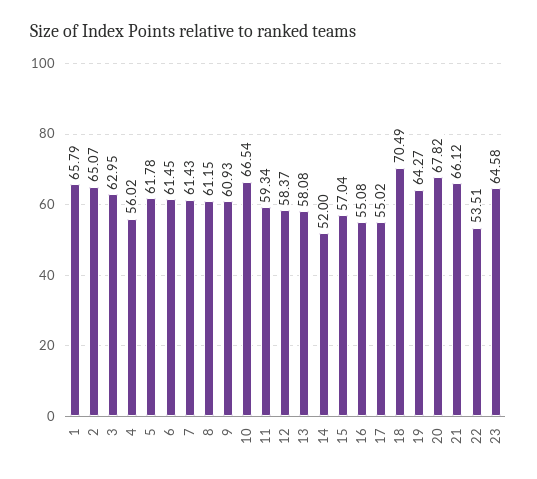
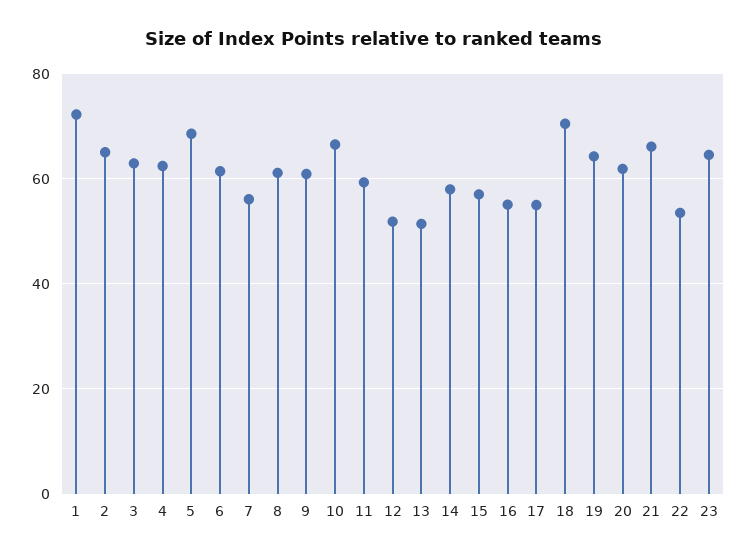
  {
-   "1": 65.79,
+   "1": 72,
    "2": 65.07,
    "3": 62.95,
-   "4": 56.02,
+   "4": 62,
-   "5": 61.78,
+   "5": 68,
    "6": 61.45,
-   "7": 61.43,
+   "7": 56,
    "8": 61.15,
    "9": 60.93,
    "10": 66.54,
    "11": 59.34,
-   "12": 58.37,
+   "12": 52,
-   "13": 58.08,
+   "13": 52,
-   "14": 52,
+   "14": 58,
    "15": 57.04,
    "16": 55.08,
    "17": 55.02,
    "18": 70.49,
    "19": 64.27,
-   "20": 67.82,
+   "20": 62,
    "21": 66.12,
    "22": 53.51,
    "23": 64.58
  }

